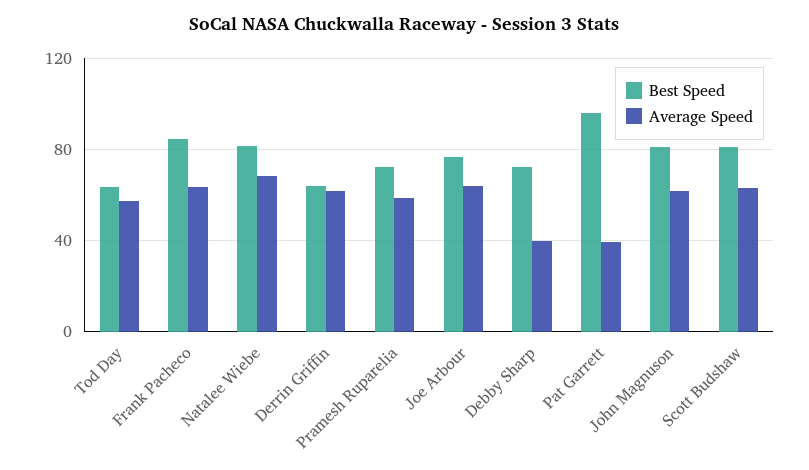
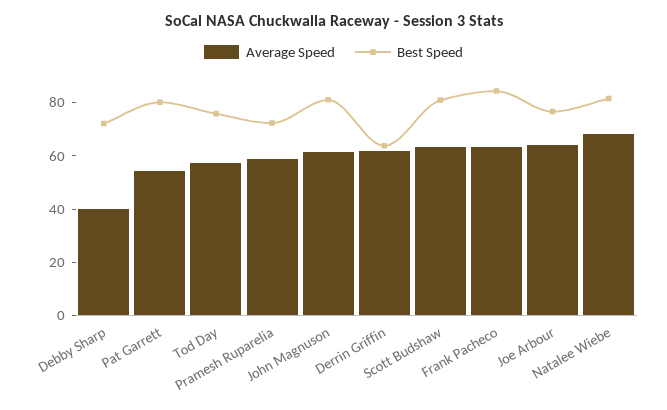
  {
    "Best Speed": {
-     "Tod Day": 65,
+     "Tod Day": 75,
      "Frank Pacheco": 85,
      "Natalee Wiebe": 80,
      "Derrin Griffin": 65,
      "Pramesh Ruparelia": 70,
      "Joe Arbour": 75,
      "Debby Sharp": 70,
-     "Pat Garrett": 95,
+     "Pat Garrett": 80,
      "John Magnuson": 80,
      "Scott Budshaw": 80
    },
    "Average Speed": {
      "Tod Day": 55,
      "Frank Pacheco": 65,
      "Natalee Wiebe": 70,
      "Derrin Griffin": 60,
      "Pramesh Ruparelia": 60,
      "Joe Arbour": 65,
      "Debby Sharp": 40,
-     "Pat Garrett": 40,
+     "Pat Garrett": 55,
      "John Magnuson": 60,
      "Scott Budshaw": 65
    }
  }

